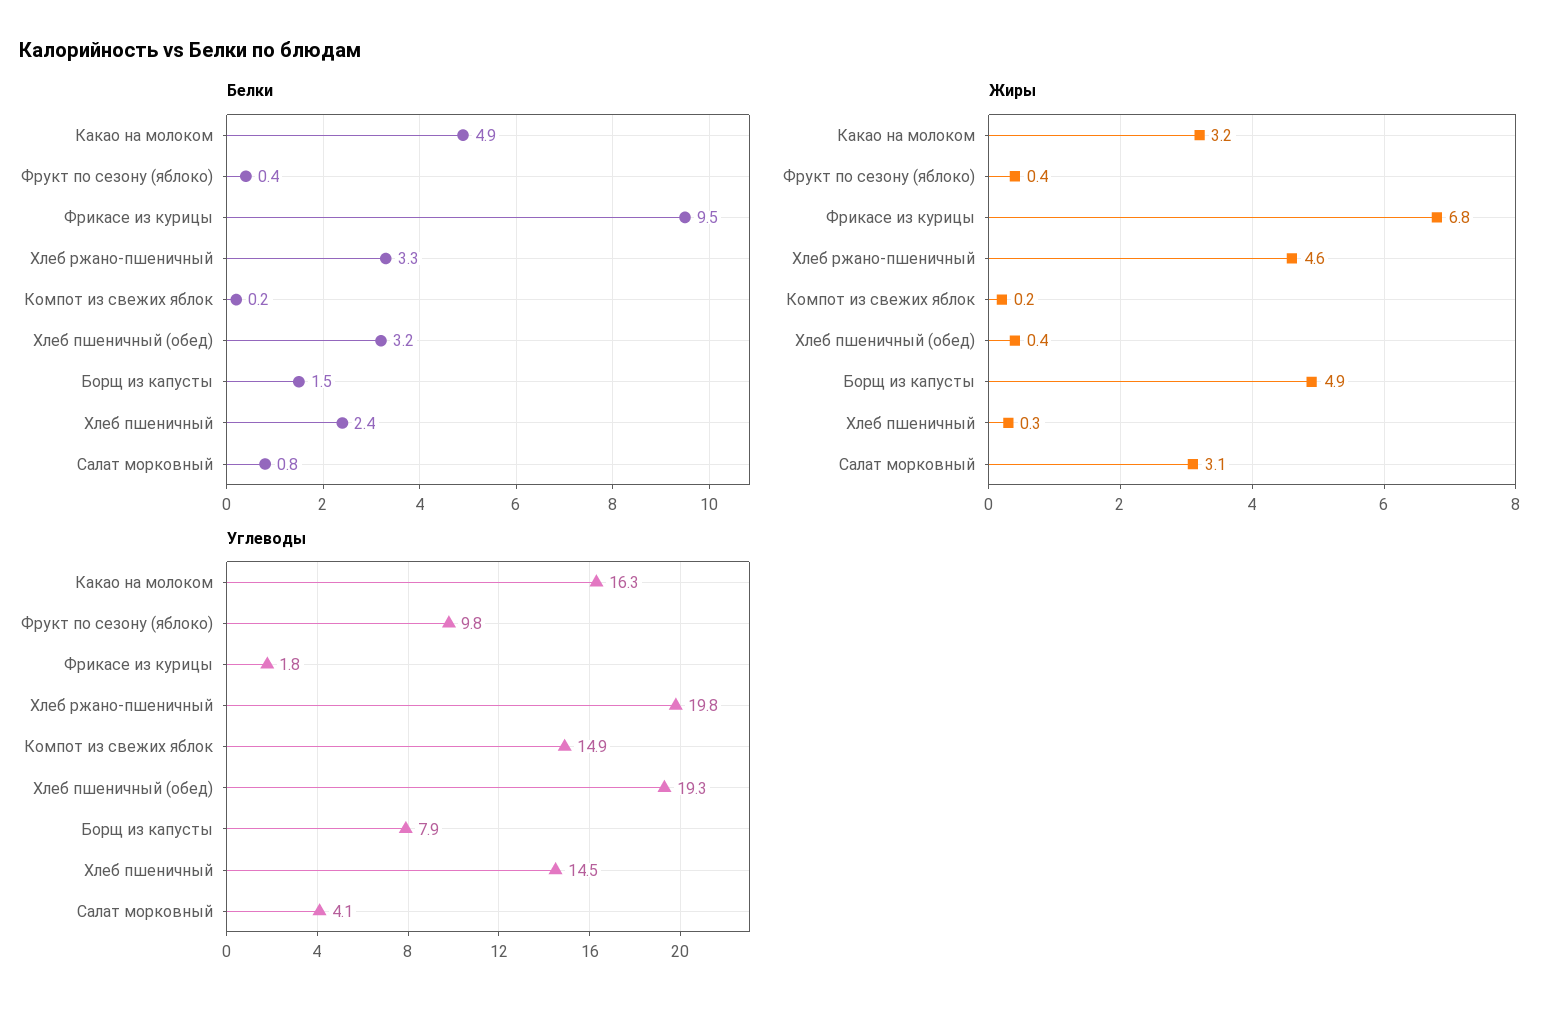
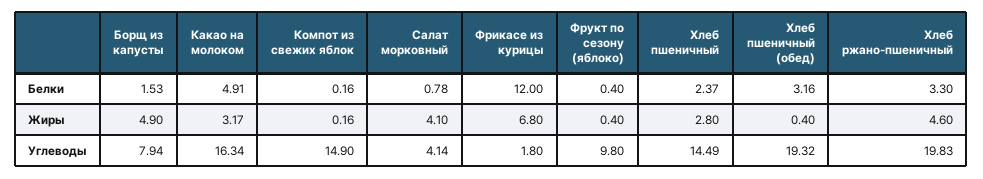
  {
    "Белки": {
      "Какао на молоком": 4.91,
      "Фрукт по сезону (яблоко)": 0.4,
-     "Фрикасе из курицы": 9.5,
+     "Фрикасе из курицы": 12,
      "Хлеб ржано-пшеничный": 3.3,
      "Компот из свежих яблок": 0.16,
      "Хлеб пшеничный (обед)": 3.16,
      "Борщ из капусты": 1.53,
      "Хлеб пшеничный": 2.37,
      "Салат морковный": 0.78
    },
    "Жиры": {
      "Какао на молоком": 3.17,
      "Фрукт по сезону (яблоко)": 0.4,
      "Фрикасе из курицы": 6.8,
      "Хлеб ржано-пшеничный": 4.6,
      "Компот из свежих яблок": 0.16,
      "Хлеб пшеничный (обед)": 0.4,
      "Борщ из капусты": 4.9,
-     "Хлеб пшеничный": 0.3,
+     "Хлеб пшеничный": 2.8,
-     "Салат морковный": 3.1
+     "Салат морковный": 4.1
    },
    "Углеводы": {
      "Какао на молоком": 16.34,
      "Фрукт по сезону (яблоко)": 9.8,
      "Фрикасе из курицы": 1.8,
      "Хлеб ржано-пшеничный": 19.83,
      "Компот из свежих яблок": 14.9,
      "Хлеб пшеничный (обед)": 19.32,
      "Борщ из капусты": 7.94,
      "Хлеб пшеничный": 14.49,
      "Салат морковный": 4.14
    }
  }

